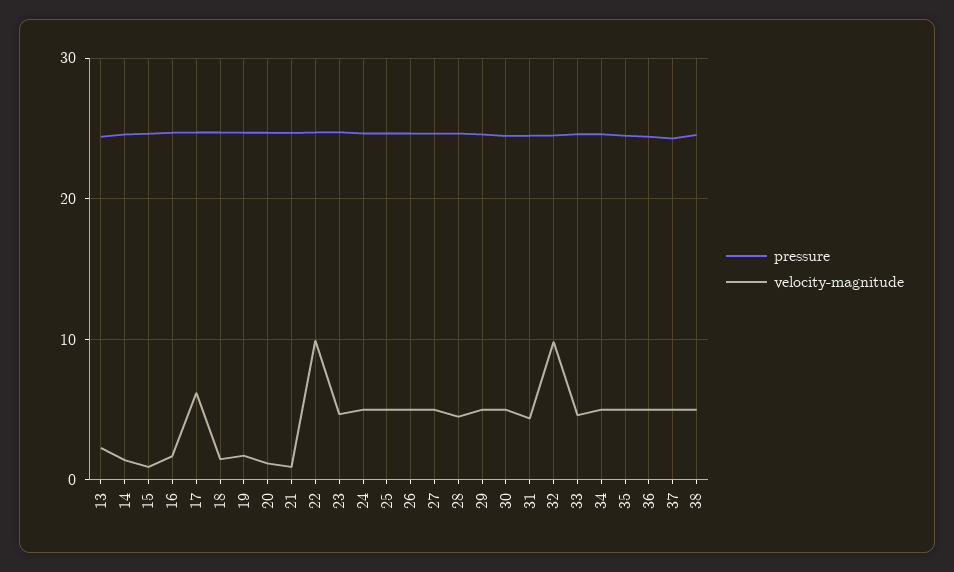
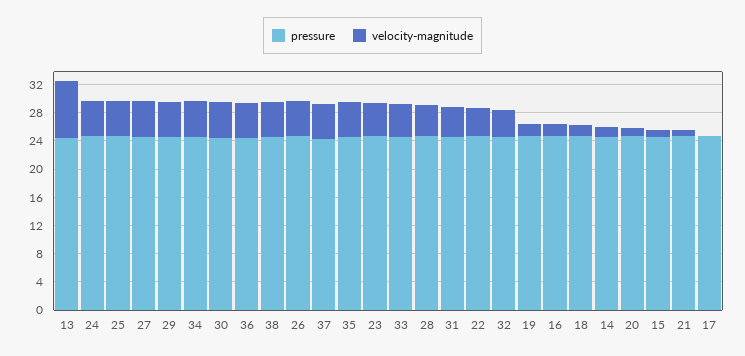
  {
    "pressure": {
      "13": 24,
      "14": 25,
      "15": 25,
      "16": 25,
      "17": 25,
      "18": 25,
      "19": 25,
      "20": 25,
      "21": 25,
      "22": 25,
      "23": 25,
      "24": 25,
      "25": 25,
      "26": 25,
      "27": 25,
      "28": 25,
      "29": 25,
      "30": 24,
      "31": 24,
      "32": 25,
      "33": 25,
      "34": 25,
      "35": 24,
      "36": 24,
      "37": 24,
      "38": 25
    },
    "velocity-magnitude": {
-     "13": 2,
+     "13": 8,
      "14": 1,
      "15": 1,
      "16": 2,
-     "17": 6,
+     "17": 0,
      "18": 1,
      "19": 2,
      "20": 1,
      "21": 1,
-     "22": 10,
+     "22": 4,
      "23": 5,
      "24": 5,
      "25": 5,
      "26": 5,
      "27": 5,
      "28": 5,
      "29": 5,
      "30": 5,
      "31": 4,
-     "32": 10,
+     "32": 4,
      "33": 5,
      "34": 5,
      "35": 5,
      "36": 5,
      "37": 5,
      "38": 5
    }
  }

